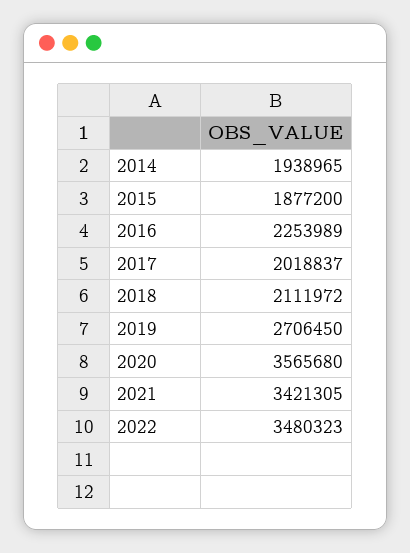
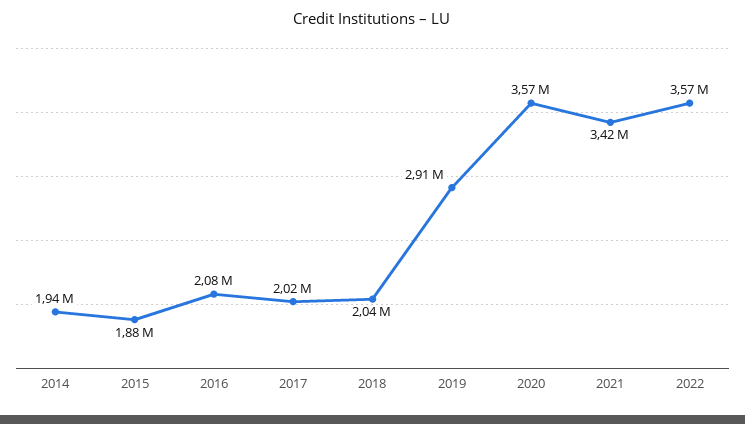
  {
    "2014": 1938965,
    "2015": 1877200,
-   "2016": 2253989,
+   "2016": 2080000,
    "2017": 2018837,
-   "2018": 2111972,
+   "2018": 2040000,
-   "2019": 2706450,
+   "2019": 2910000,
    "2020": 3565680,
    "2021": 3421305,
-   "2022": 3480323
+   "2022": 3570000
  }

